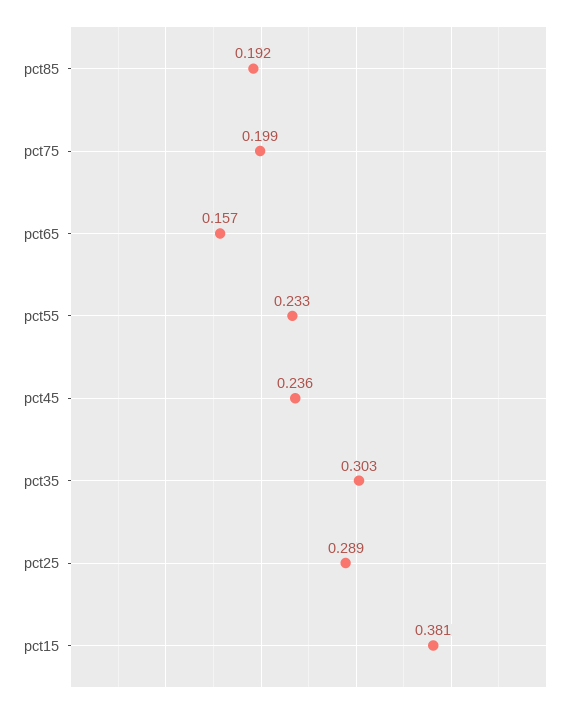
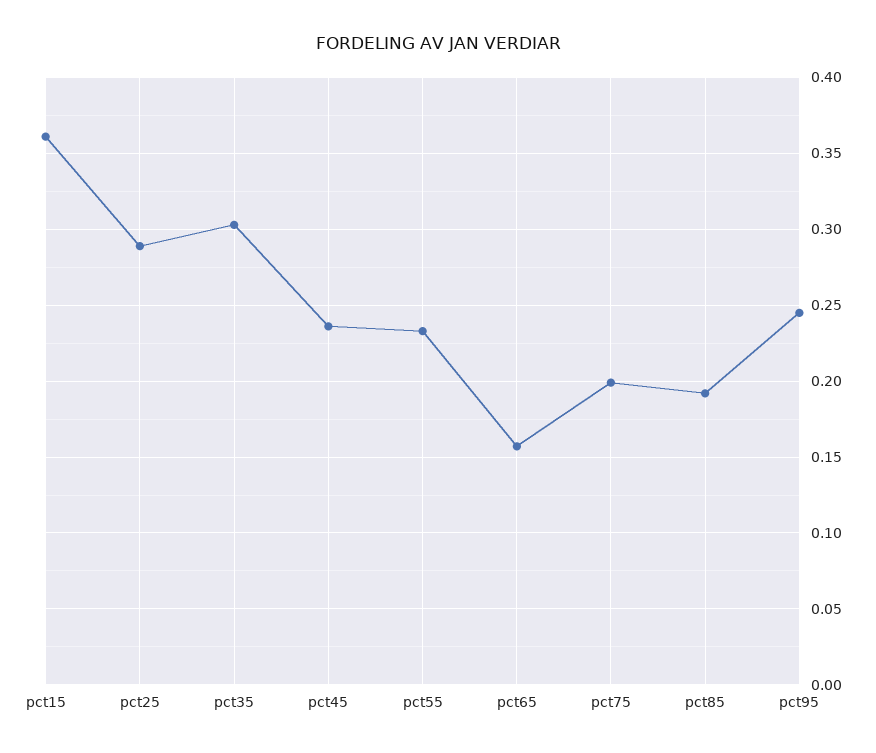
  {
    "pct85": 0.192,
    "pct75": 0.199,
    "pct65": 0.157,
    "pct55": 0.233,
    "pct45": 0.236,
    "pct35": 0.303,
    "pct25": 0.289,
-   "pct15": 0.381
+   "pct15": 0.36,
+   "pct95": 0.245
  }

